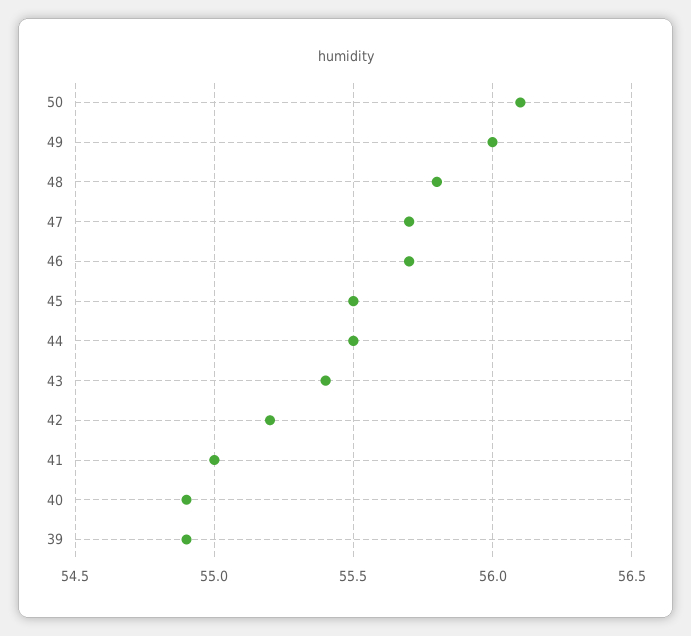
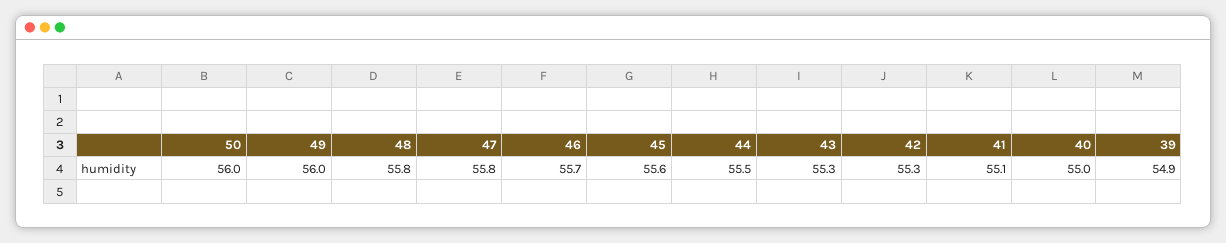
  {
-   "50": 56.1,
+   "50": 56,
    "49": 56,
    "48": 55.8,
-   "47": 55.7,
+   "47": 55.8,
    "46": 55.7,
-   "45": 55.5,
+   "45": 55.6,
    "44": 55.5,
-   "43": 55.4,
+   "43": 55.3,
-   "42": 55.2,
+   "42": 55.3,
-   "41": 55,
+   "41": 55.1,
-   "40": 54.9,
+   "40": 55,
    "39": 54.9
  }

